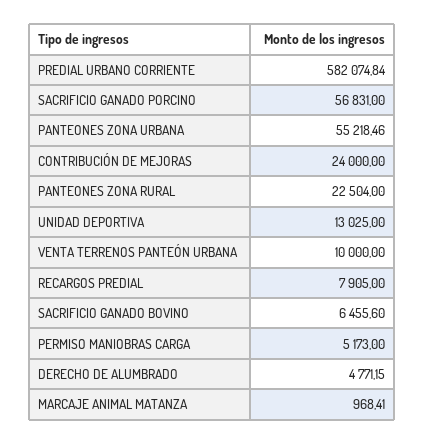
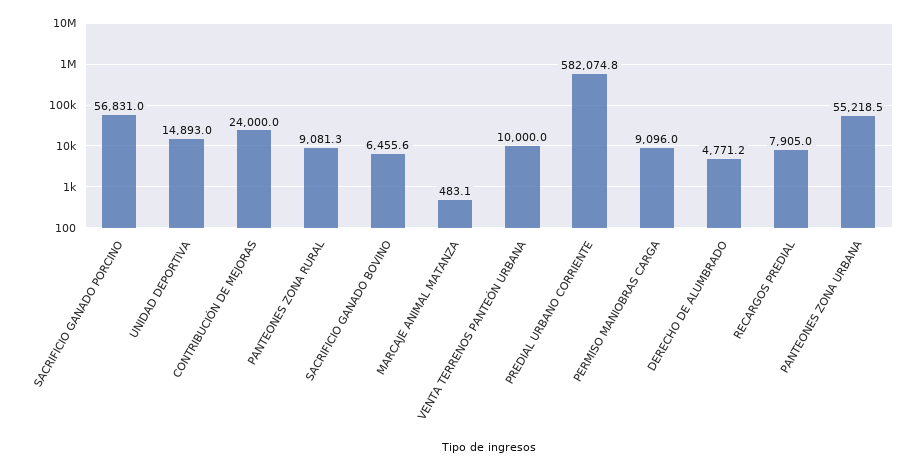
  {
    "PREDIAL URBANO CORRIENTE": 582074.84,
    "SACRIFICIO GANADO PORCINO": 56831,
    "PANTEONES ZONA URBANA": 55218.46,
    "CONTRIBUCIÓN DE MEJORAS": 24000,
-   "PANTEONES ZONA RURAL": 22504,
+   "PANTEONES ZONA RURAL": 9081.3,
-   "UNIDAD DEPORTIVA": 13025,
+   "UNIDAD DEPORTIVA": 14893,
    "VENTA TERRENOS PANTEÓN URBANA": 10000,
    "RECARGOS PREDIAL": 7905,
    "SACRIFICIO GANADO BOVINO": 6455.6,
-   "PERMISO MANIOBRAS CARGA": 5173,
+   "PERMISO MANIOBRAS CARGA": 9096,
    "DERECHO DE ALUMBRADO": 4771.15,
-   "MARCAJE ANIMAL MATANZA": 968.41
+   "MARCAJE ANIMAL MATANZA": 483.1
  }

